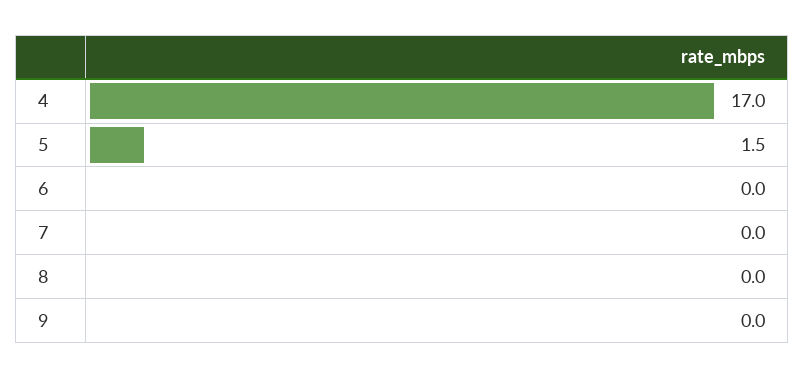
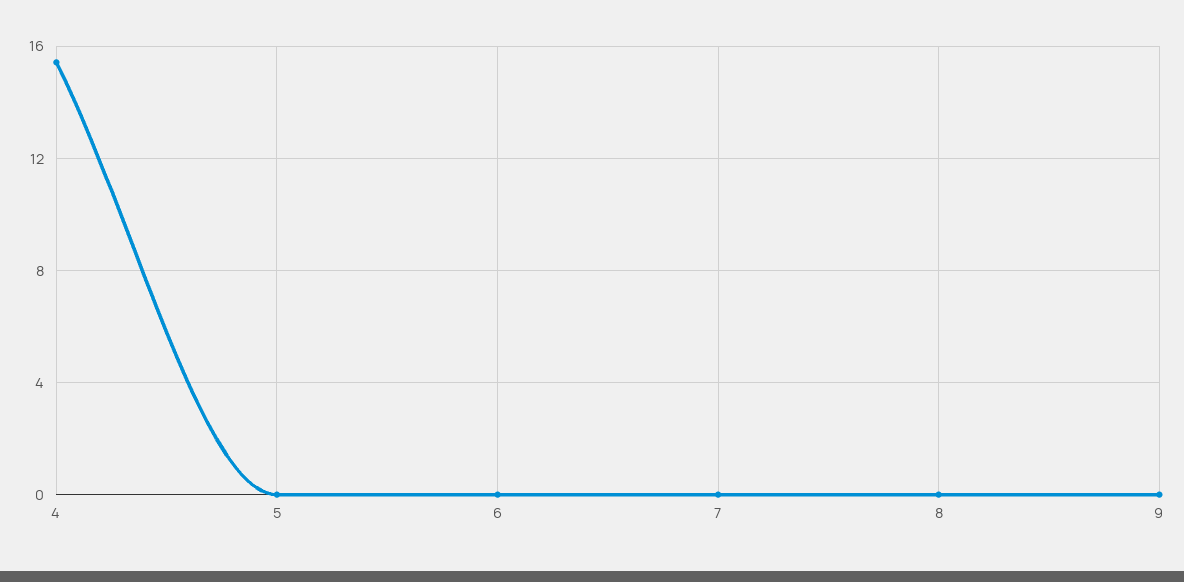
  {
-   "4": 17,
+   "4": 15.5,
-   "5": 1.5,
+   "5": 0,
    "6": 0,
    "7": 0,
    "8": 0,
    "9": 0
  }

